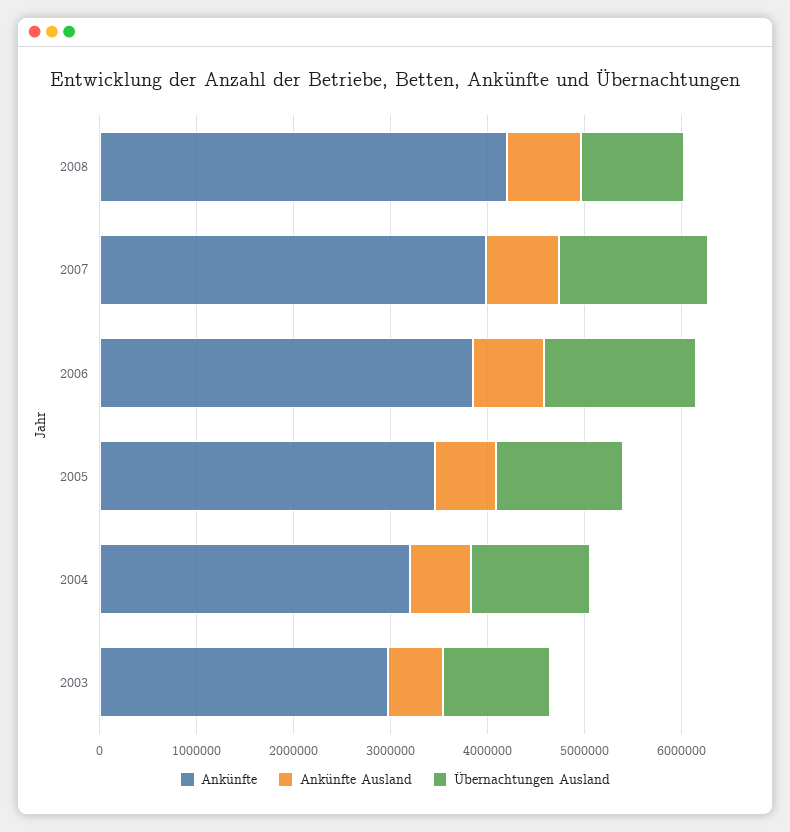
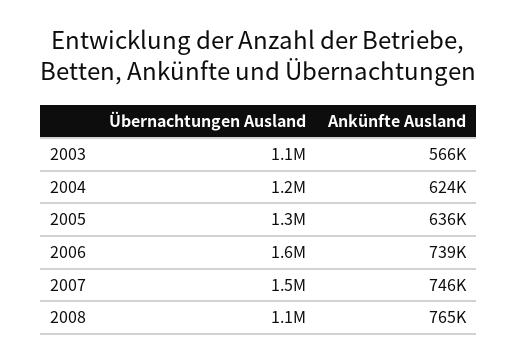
  {
-   "Ankünfte": {
-     "2008": 4200000,
-     "2007": 4000000,
-     "2006": 3800000,
-     "2005": 3400000,
-     "2004": 3200000,
-     "2003": 3000000
-   },
    "Ankünfte Ausland": {
      "2008": 765000,
      "2007": 746000,
      "2006": 739000,
      "2005": 636000,
      "2004": 624000,
      "2003": 566000
    },
    "Übernachtungen Ausland": {
      "2008": 1100000,
      "2007": 1500000,
      "2006": 1600000,
      "2005": 1300000,
      "2004": 1200000,
      "2003": 1100000
    }
  }

